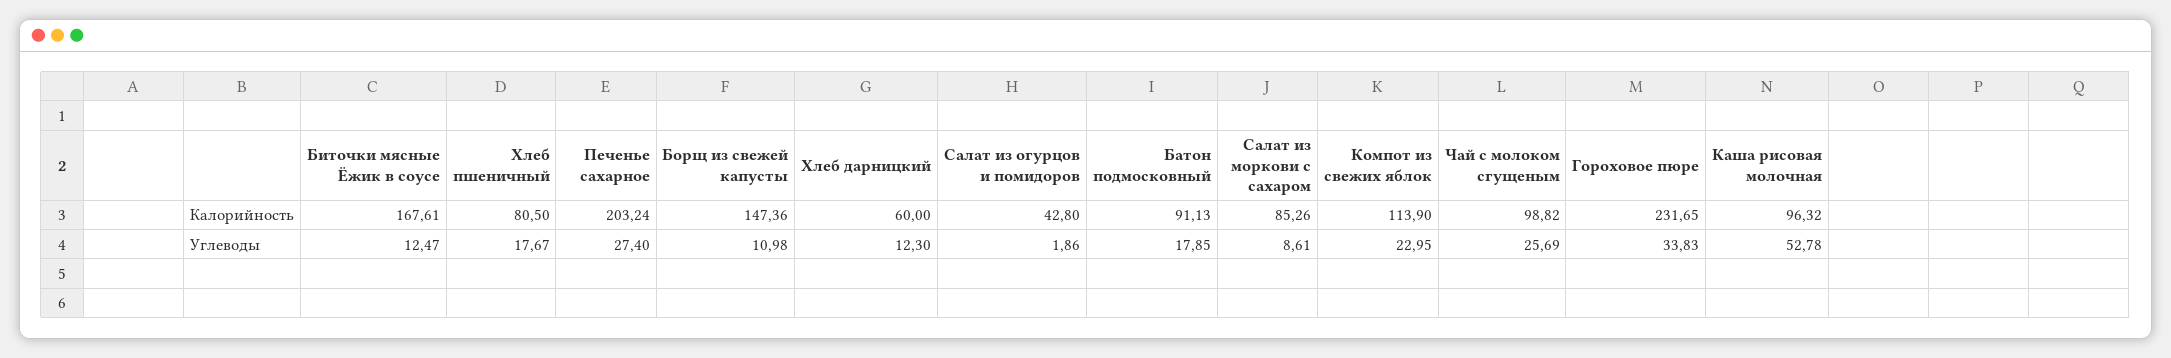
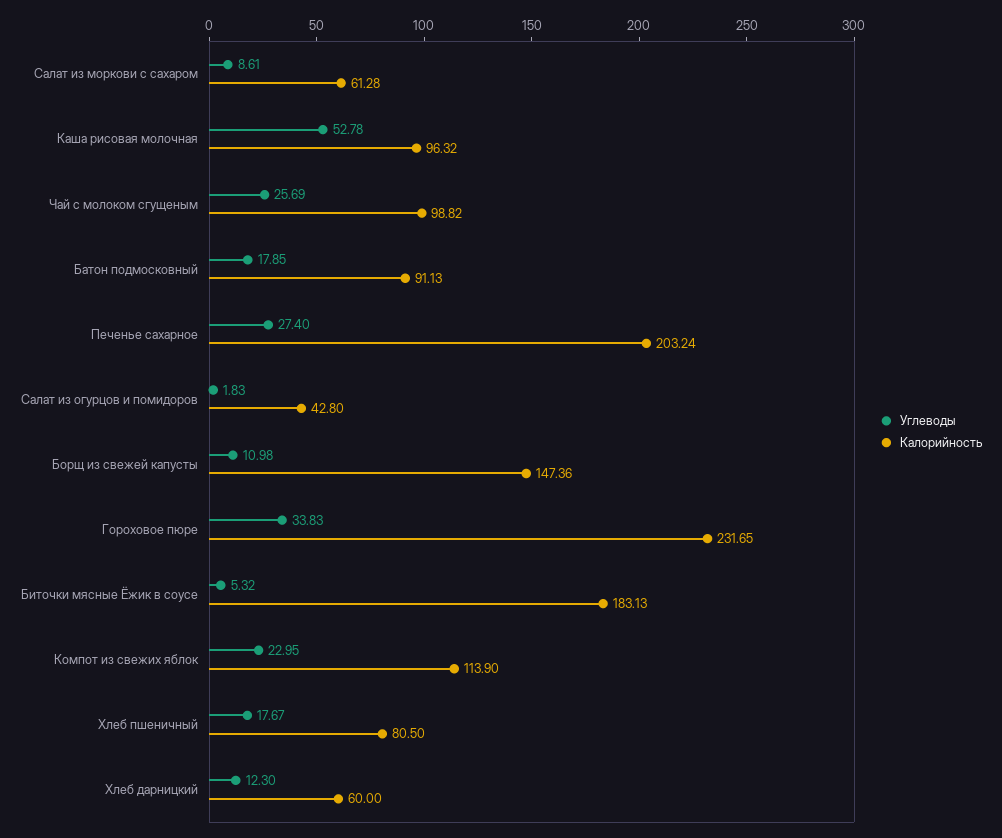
  {
    "Калорийность": {
-     "Биточки мясные Ёжик в соусе": 167.61,
+     "Биточки мясные Ёжик в соусе": 183.13,
      "Хлеб пшеничный": 80.5,
      "Печенье сахарное": 203.24,
      "Борщ из свежей капусты": 147.36,
      "Хлеб дарницкий": 60,
      "Салат из огурцов и помидоров": 42.8,
      "Батон подмосковный": 91.13,
-     "Салат из моркови с сахаром": 85.26,
+     "Салат из моркови с сахаром": 61.28,
      "Компот из свежих яблок": 113.9,
      "Чай с молоком сгущеным": 98.82,
      "Гороховое пюре": 231.65,
      "Каша рисовая молочная": 96.32
    },
    "Углеводы": {
-     "Биточки мясные Ёжик в соусе": 12.47,
+     "Биточки мясные Ёжик в соусе": 5.32,
      "Хлеб пшеничный": 17.67,
      "Печенье сахарное": 27.4,
      "Борщ из свежей капусты": 10.98,
      "Хлеб дарницкий": 12.3,
-     "Салат из огурцов и помидоров": 1.86,
+     "Салат из огурцов и помидоров": 1.83,
      "Батон подмосковный": 17.85,
      "Салат из моркови с сахаром": 8.61,
      "Компот из свежих яблок": 22.95,
      "Чай с молоком сгущеным": 25.69,
      "Гороховое пюре": 33.83,
      "Каша рисовая молочная": 52.78
    }
  }

